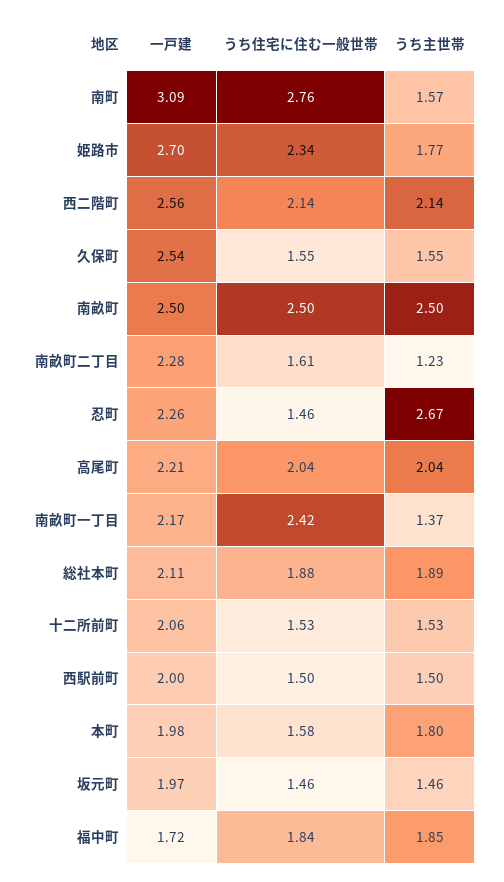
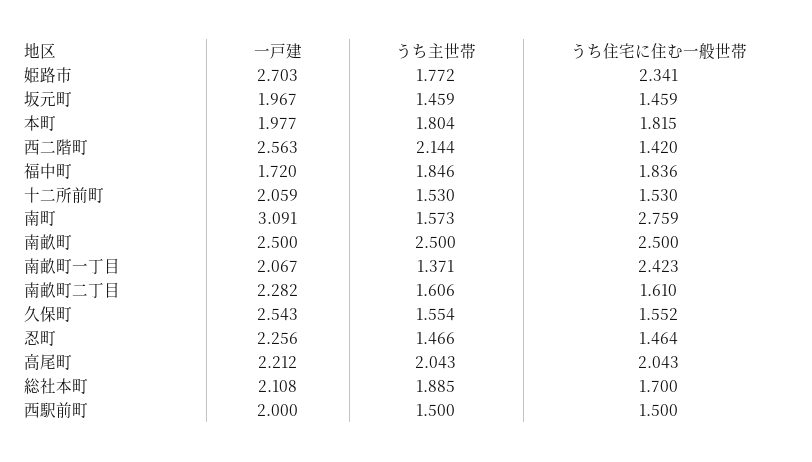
  {
    "一戸建": {
      "南町": 3.091,
      "姫路市": 2.703,
      "西二階町": 2.563,
      "久保町": 2.543,
      "南畝町": 2.5,
      "南畝町二丁目": 2.282,
      "忍町": 2.256,
      "高尾町": 2.212,
-     "南畝町一丁目": 2.17,
+     "南畝町一丁目": 2.067,
      "総社本町": 2.108,
      "十二所前町": 2.059,
      "西駅前町": 2,
      "本町": 1.977,
      "坂元町": 1.967,
      "福中町": 1.72
    },
    "うち住宅に住む一般世帯": {
      "南町": 2.759,
      "姫路市": 2.341,
-     "西二階町": 2.14,
+     "西二階町": 1.42,
      "久保町": 1.552,
      "南畝町": 2.5,
      "南畝町二丁目": 1.61,
      "忍町": 1.464,
      "高尾町": 2.043,
      "南畝町一丁目": 2.423,
-     "総社本町": 1.88,
+     "総社本町": 1.7,
      "十二所前町": 1.53,
      "西駅前町": 1.5,
-     "本町": 1.58,
+     "本町": 1.815,
      "坂元町": 1.459,
      "福中町": 1.836
    },
    "うち主世帯": {
      "南町": 1.573,
      "姫路市": 1.772,
      "西二階町": 2.144,
      "久保町": 1.554,
      "南畝町": 2.5,
-     "南畝町二丁目": 1.23,
+     "南畝町二丁目": 1.606,
-     "忍町": 2.67,
+     "忍町": 1.466,
      "高尾町": 2.043,
      "南畝町一丁目": 1.371,
      "総社本町": 1.885,
      "十二所前町": 1.53,
      "西駅前町": 1.5,
      "本町": 1.804,
      "坂元町": 1.459,
      "福中町": 1.846
    }
  }

